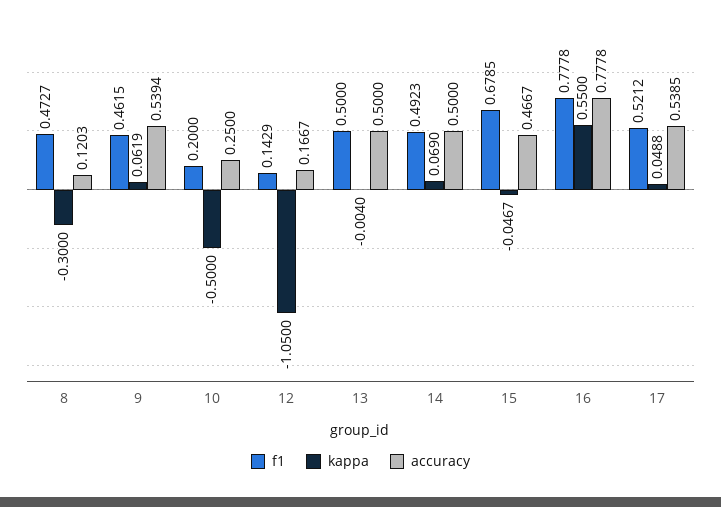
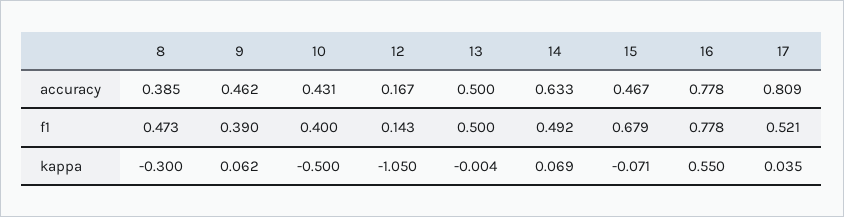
  {
    "f1": {
      "8": 0.4727,
-     "9": 0.4615,
+     "9": 0.39,
-     "10": 0.2,
+     "10": 0.4,
      "12": 0.1429,
      "13": 0.5,
      "14": 0.4923,
      "15": 0.6785,
      "16": 0.7778,
      "17": 0.5212
    },
    "kappa": {
      "8": -0.3,
      "9": 0.0619,
      "10": -0.5,
      "12": -1.05,
      "13": -0.004,
      "14": 0.069,
-     "15": -0.0467,
+     "15": -0.071,
      "16": 0.55,
-     "17": 0.0488
+     "17": 0.035
    },
    "accuracy": {
-     "8": 0.1203,
+     "8": 0.385,
-     "9": 0.5394,
+     "9": 0.462,
-     "10": 0.25,
+     "10": 0.431,
      "12": 0.1667,
      "13": 0.5,
-     "14": 0.5,
+     "14": 0.633,
      "15": 0.4667,
      "16": 0.7778,
-     "17": 0.5385
+     "17": 0.809
    }
  }

